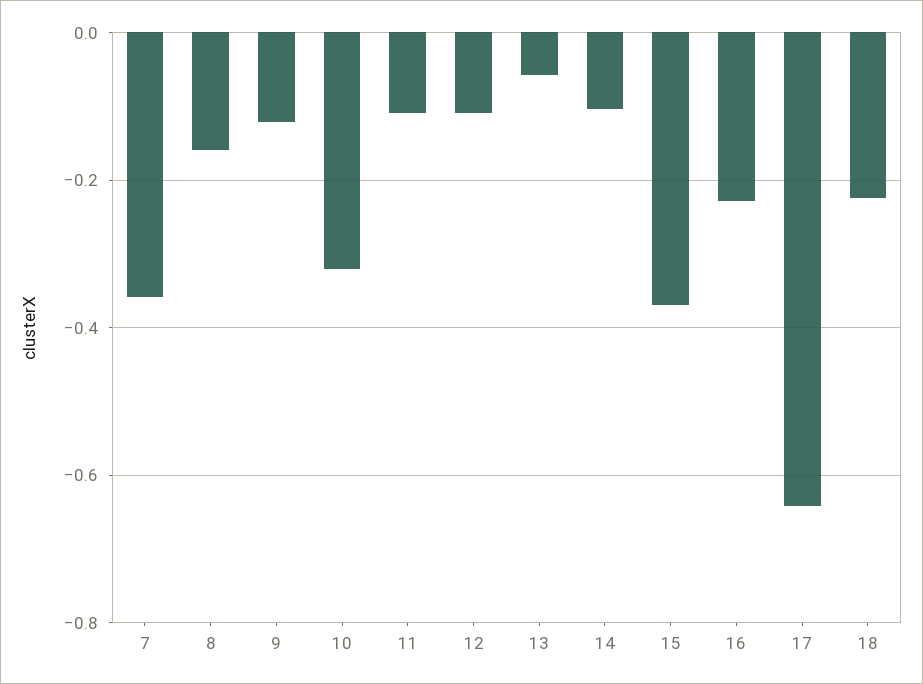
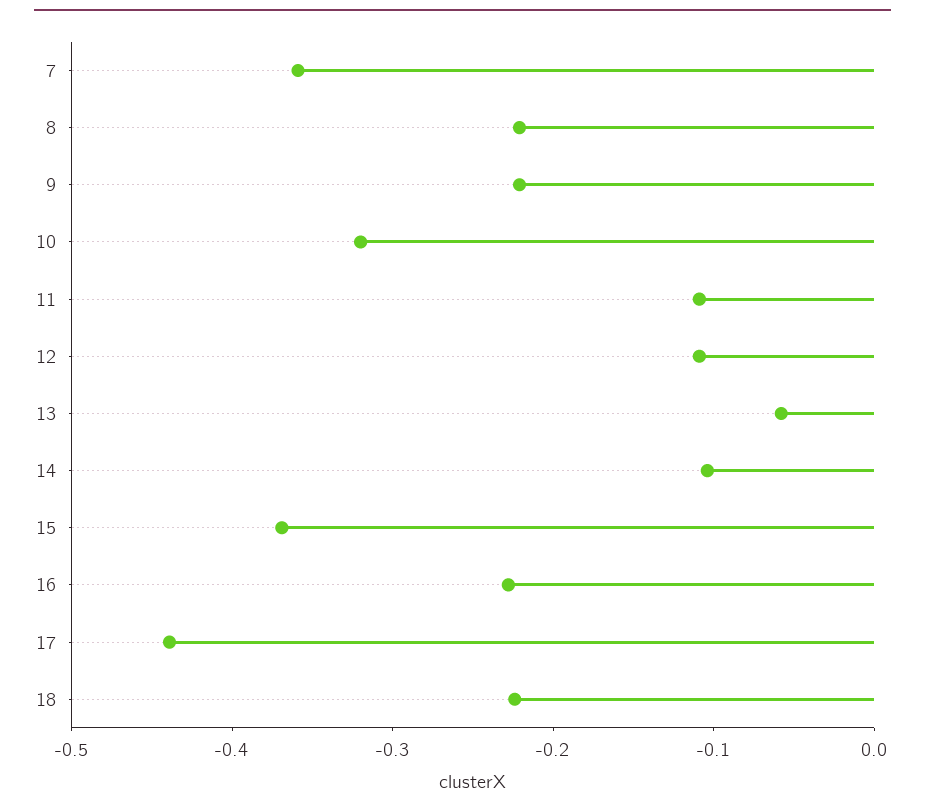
  {
    "7": -0.36,
-   "8": -0.16,
+   "8": -0.22,
-   "9": -0.12,
+   "9": -0.22,
    "10": -0.32,
    "11": -0.1,
    "12": -0.1,
    "13": -0.06,
    "14": -0.1,
    "15": -0.36,
    "16": -0.22,
-   "17": -0.64,
+   "17": -0.44,
    "18": -0.22
  }

